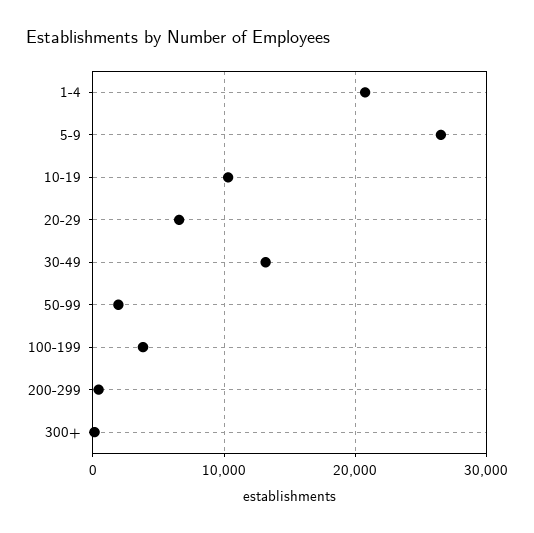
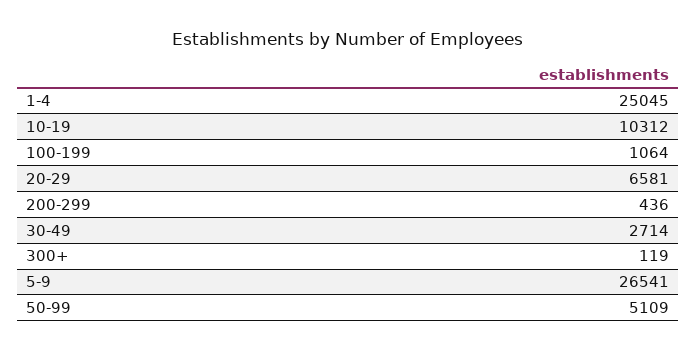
  {
-   "1-4": 21000,
+   "1-4": 25045,
    "5-9": 26541,
    "10-19": 10312,
    "20-29": 6581,
-   "30-49": 13000,
+   "30-49": 2714,
-   "50-99": 2000,
+   "50-99": 5109,
-   "100-199": 4000,
+   "100-199": 1064,
    "200-299": 436,
    "300+": 119
  }

